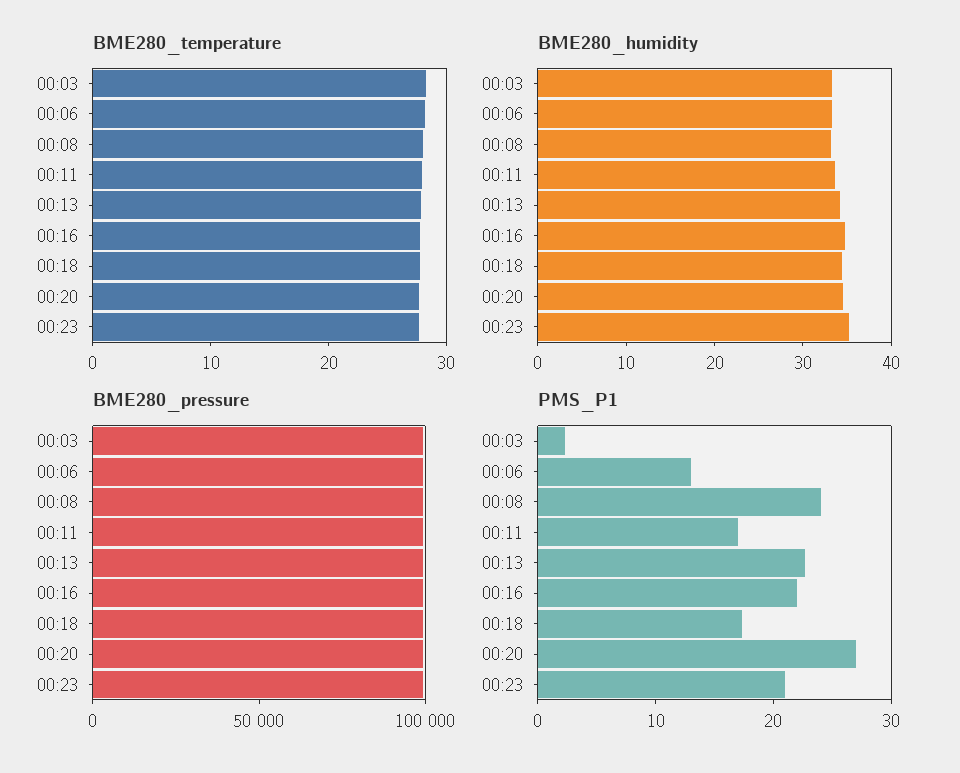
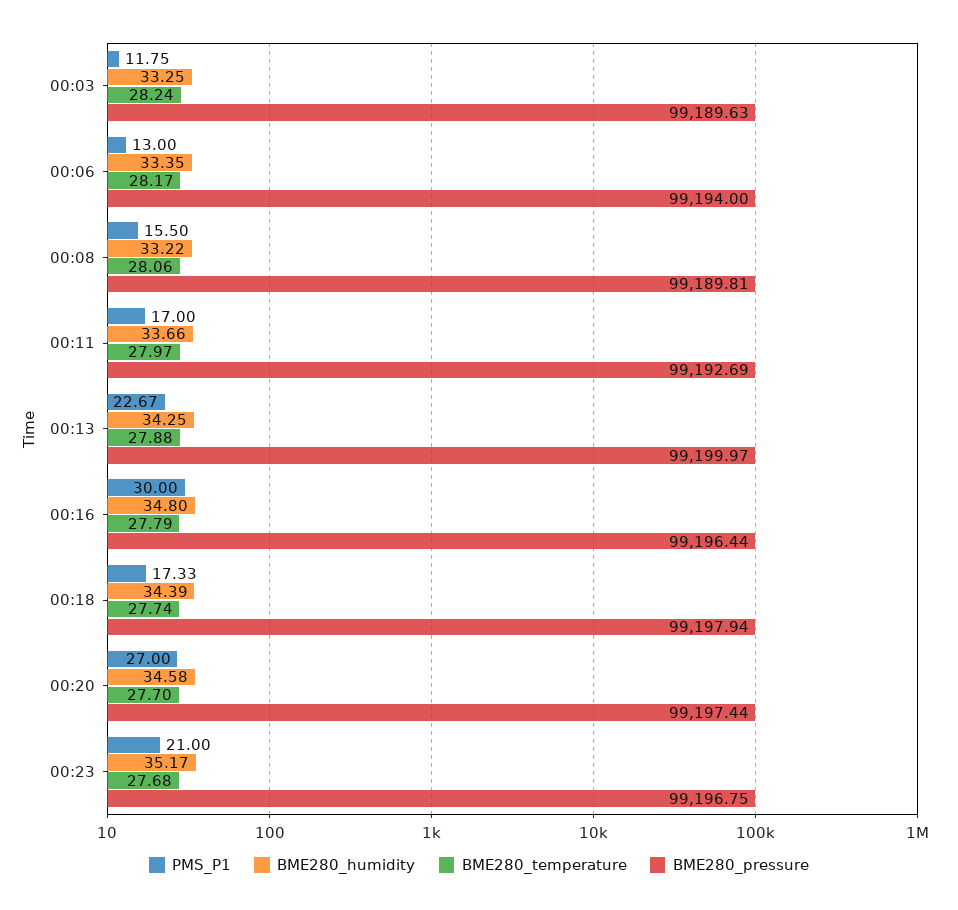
  {
    "BME280_temperature": {
      "00:03": 28.24,
      "00:06": 28.17,
      "00:08": 28.06,
      "00:11": 27.97,
      "00:13": 27.88,
      "00:16": 27.79,
      "00:18": 27.74,
      "00:20": 27.7,
      "00:23": 27.68
    },
    "BME280_humidity": {
      "00:03": 33.25,
      "00:06": 33.35,
      "00:08": 33.22,
      "00:11": 33.66,
      "00:13": 34.25,
      "00:16": 34.8,
      "00:18": 34.39,
      "00:20": 34.58,
      "00:23": 35.17
    },
    "BME280_pressure": {
      "00:03": 99189.63,
      "00:06": 99194,
      "00:08": 99189.81,
      "00:11": 99192.69,
      "00:13": 99199.97,
      "00:16": 99196.44,
      "00:18": 99197.94,
      "00:20": 99197.44,
      "00:23": 99196.75
    },
    "PMS_P1": {
-     "00:03": 2,
+     "00:03": 11.75,
      "00:06": 13,
-     "00:08": 24,
+     "00:08": 15.5,
      "00:11": 17,
      "00:13": 22.67,
-     "00:16": 22,
+     "00:16": 30,
      "00:18": 17.33,
      "00:20": 27,
      "00:23": 21
    }
  }

